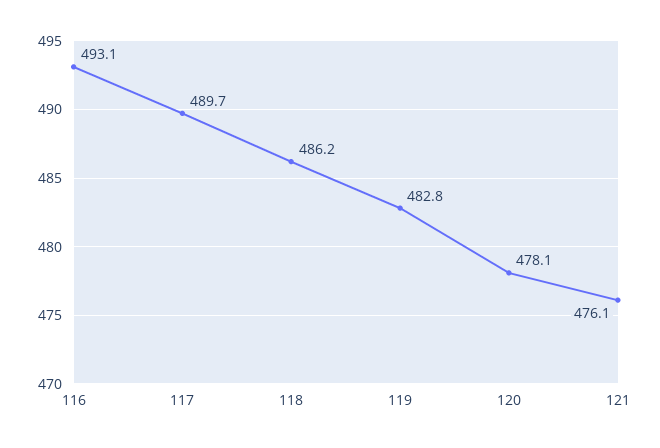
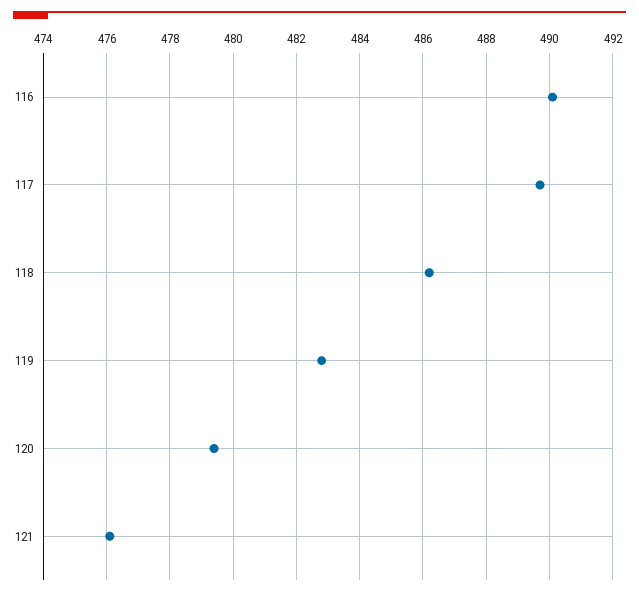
  {
-   "116": 493.1,
+   "116": 490,
    "117": 489.7,
    "118": 486.2,
    "119": 482.8,
-   "120": 478.1,
+   "120": 479.5,
    "121": 476.1
  }

